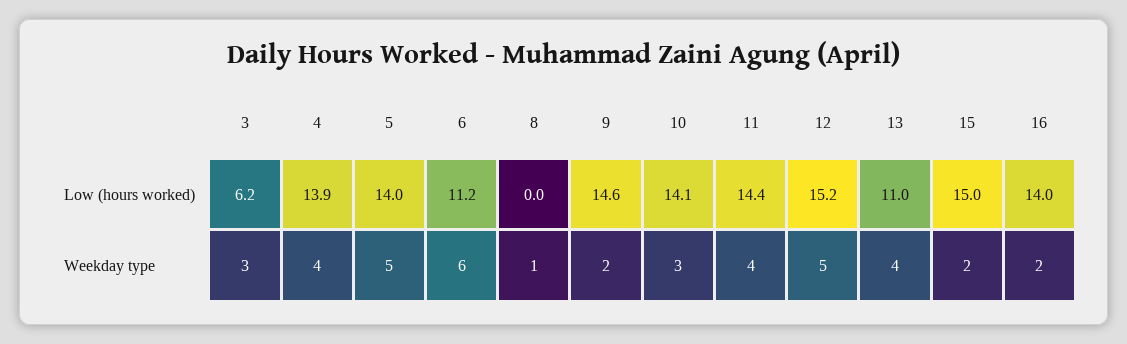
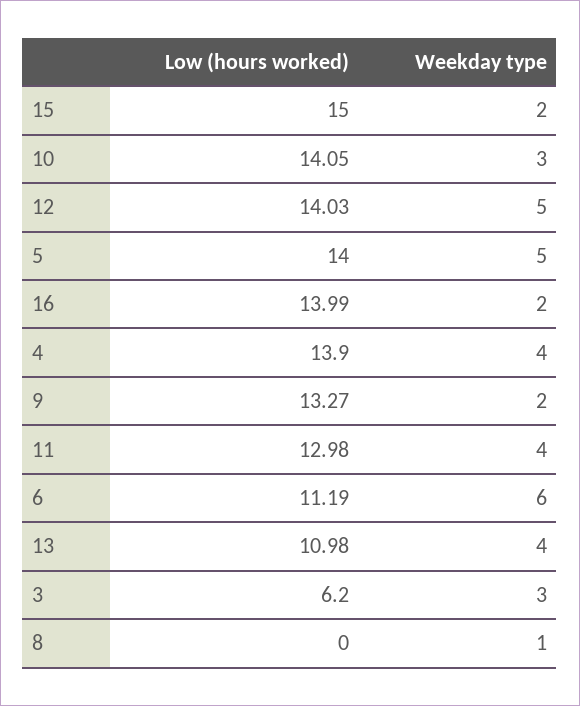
  {
    "3": {
      "Low (hours worked)": 6.2,
      "Weekday type": 3
    },
    "4": {
      "Low (hours worked)": 13.9,
      "Weekday type": 4
    },
    "5": {
      "Low (hours worked)": 14,
      "Weekday type": 5
    },
    "6": {
      "Low (hours worked)": 11.19,
      "Weekday type": 6
    },
    "8": {
      "Low (hours worked)": 0,
      "Weekday type": 1
    },
    "9": {
-     "Low (hours worked)": 14.6,
+     "Low (hours worked)": 13.27,
      "Weekday type": 2
    },
    "10": {
      "Low (hours worked)": 14.05,
      "Weekday type": 3
    },
    "11": {
-     "Low (hours worked)": 14.4,
+     "Low (hours worked)": 12.98,
      "Weekday type": 4
    },
    "12": {
-     "Low (hours worked)": 15.2,
+     "Low (hours worked)": 14.03,
      "Weekday type": 5
    },
    "13": {
      "Low (hours worked)": 10.98,
      "Weekday type": 4
    },
    "15": {
      "Low (hours worked)": 15,
      "Weekday type": 2
    },
    "16": {
      "Low (hours worked)": 13.99,
      "Weekday type": 2
    }
  }

